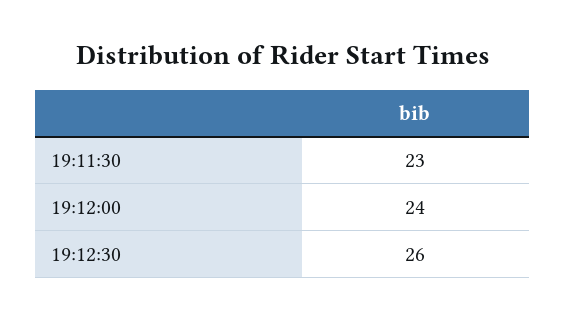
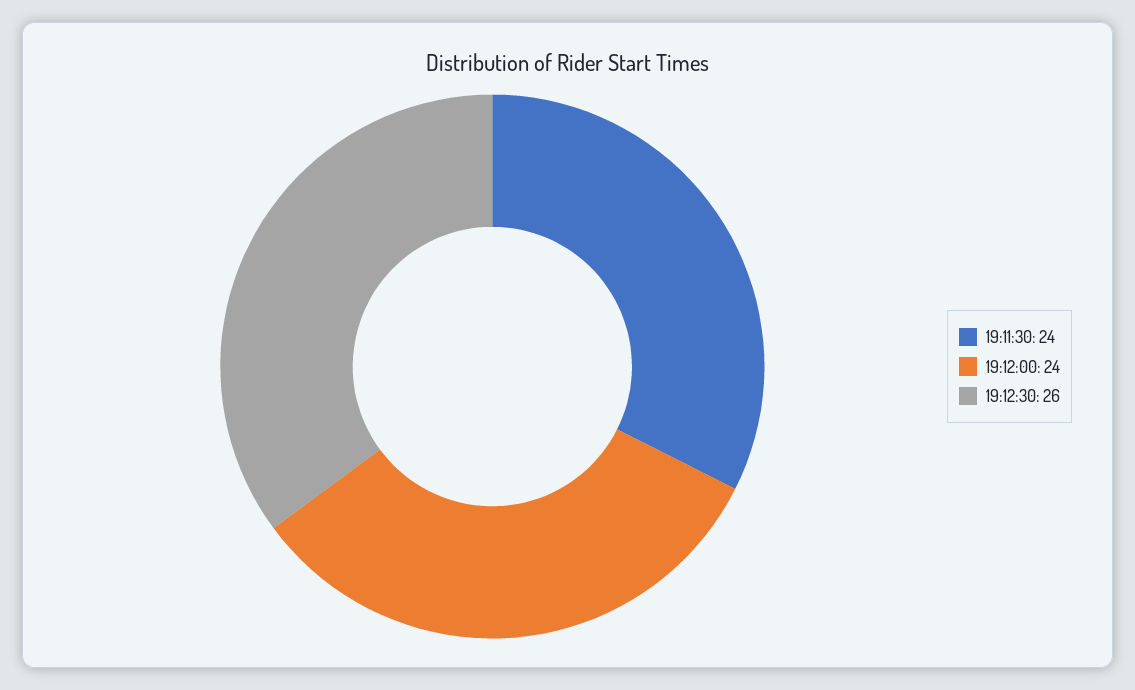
  {
-   "19:11:30": 23,
+   "19:11:30": 24,
    "19:12:00": 24,
    "19:12:30": 26
  }

